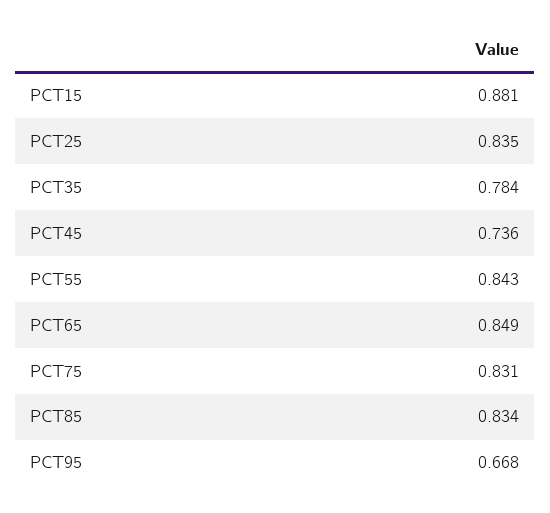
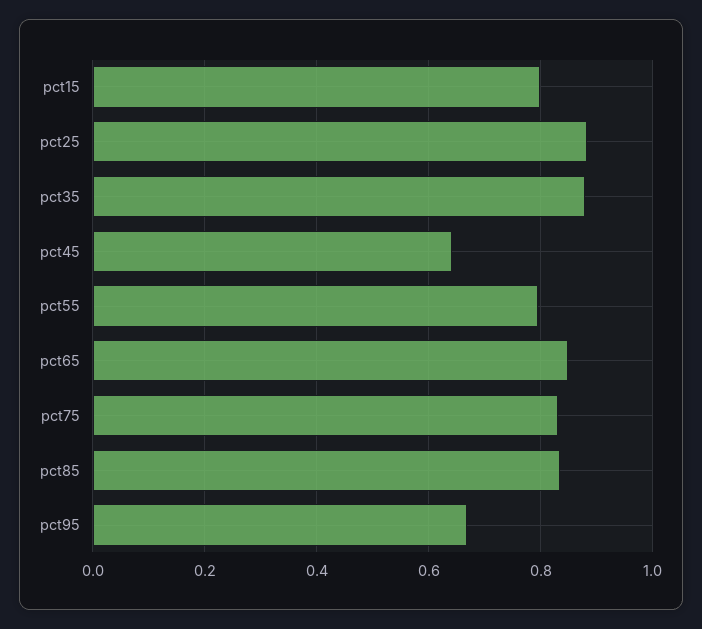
  {
-   "PCT15": 0.881,
+   "PCT15": 0.8,
-   "PCT25": 0.835,
+   "PCT25": 0.88,
-   "PCT35": 0.784,
+   "PCT35": 0.88,
-   "PCT45": 0.736,
+   "PCT45": 0.64,
-   "PCT55": 0.843,
+   "PCT55": 0.8,
    "PCT65": 0.849,
    "PCT75": 0.831,
    "PCT85": 0.834,
    "PCT95": 0.668
  }

